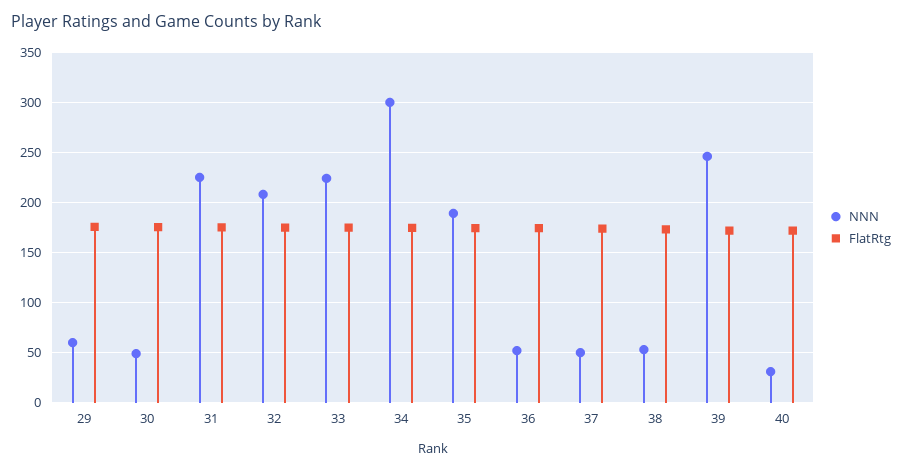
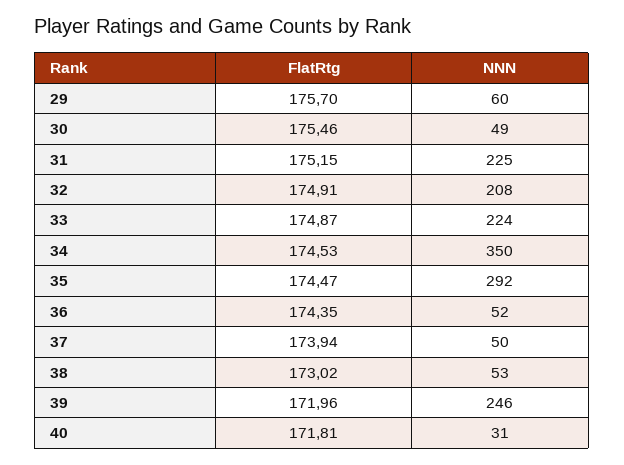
  {
    "NNN": {
      "29": 60,
      "30": 49,
      "31": 225,
      "32": 208,
      "33": 224,
-     "34": 300,
+     "34": 350,
-     "35": 190,
+     "35": 292,
      "36": 52,
      "37": 50,
      "38": 53,
      "39": 246,
      "40": 31
    },
    "FlatRtg": {
      "29": 175.7,
      "30": 175.46,
      "31": 175.15,
      "32": 174.91,
      "33": 174.87,
      "34": 174.53,
      "35": 174.47,
      "36": 174.35,
      "37": 173.94,
      "38": 173.02,
      "39": 171.96,
      "40": 171.81
    }
  }

